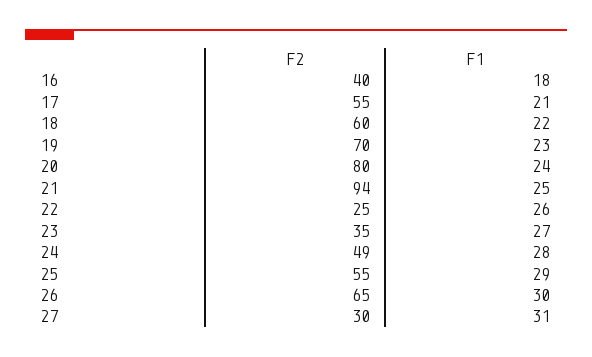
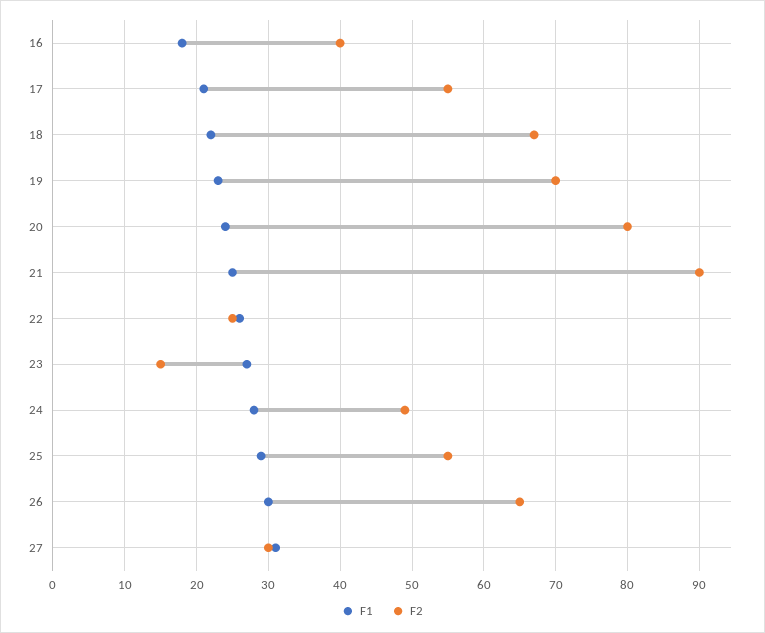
  {
    "F2": {
      "16": 40,
      "17": 55,
-     "18": 60,
+     "18": 67,
      "19": 70,
      "20": 80,
-     "21": 94,
+     "21": 90,
      "22": 25,
-     "23": 35,
+     "23": 15,
      "24": 49,
      "25": 55,
      "26": 65,
      "27": 30
    },
    "F1": {
      "16": 18,
      "17": 21,
      "18": 22,
      "19": 23,
      "20": 24,
      "21": 25,
      "22": 26,
      "23": 27,
      "24": 28,
      "25": 29,
      "26": 30,
      "27": 31
    }
  }

